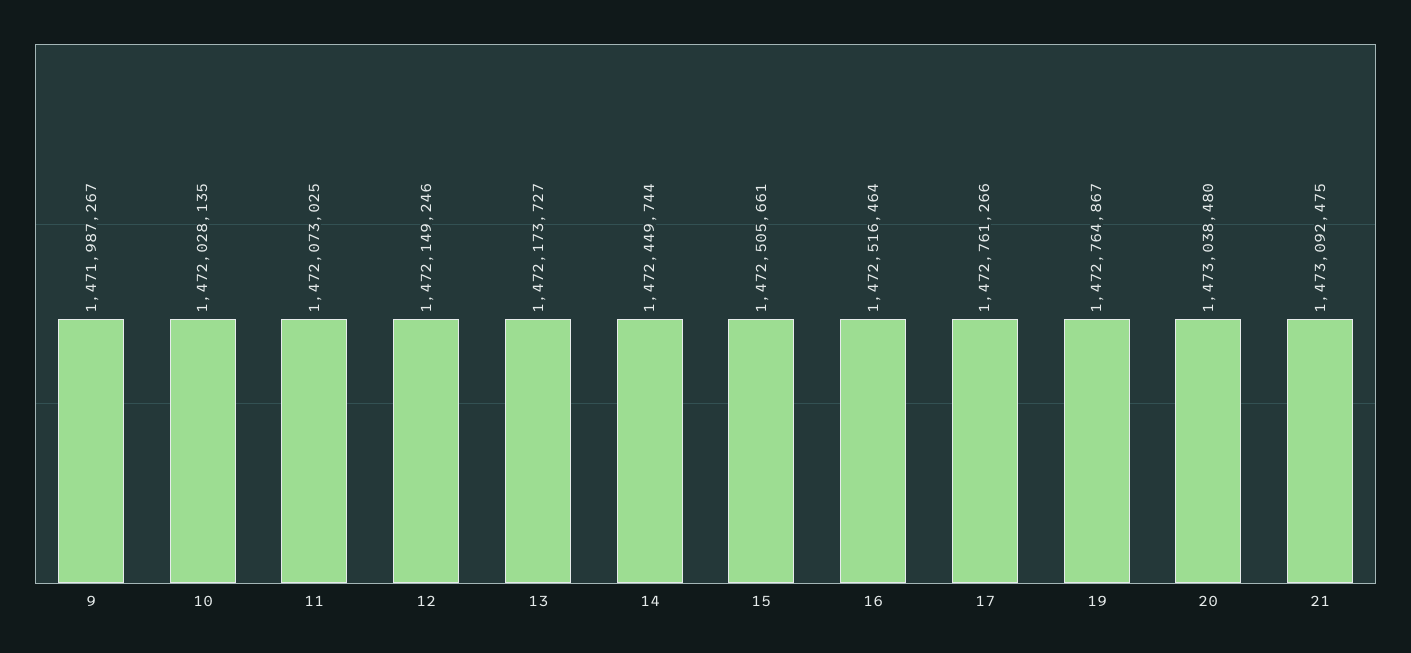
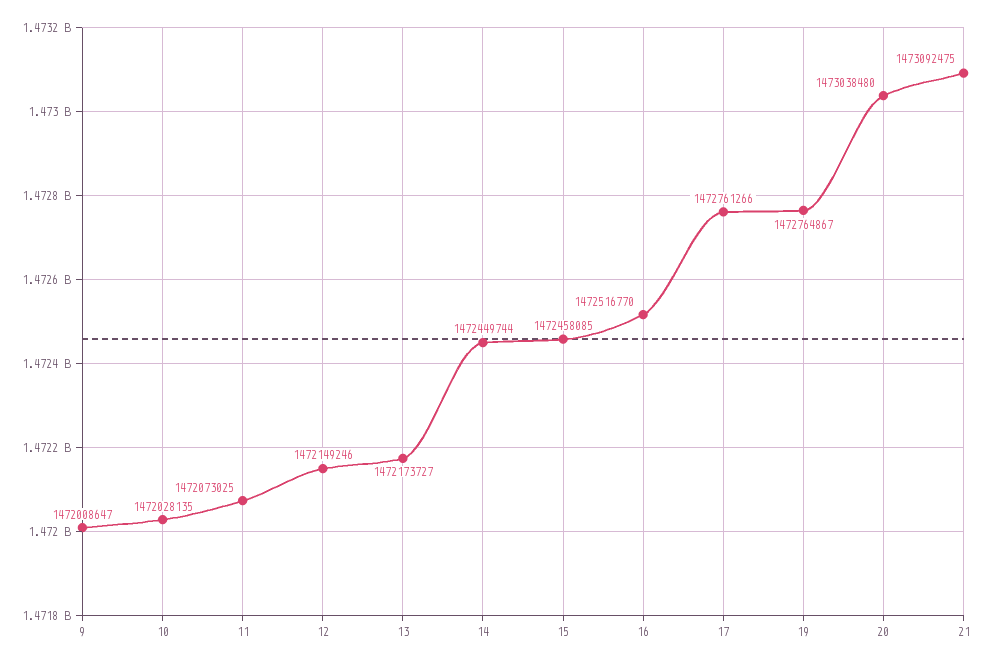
  {
-   "9": 1471987267,
+   "9": 1472008647,
    "10": 1472028135,
    "11": 1472073025,
    "12": 1472149246,
    "13": 1472173727,
    "14": 1472449744,
-   "15": 1472505661,
+   "15": 1472458085,
-   "16": 1472516464,
+   "16": 1472516770,
    "17": 1472761266,
    "19": 1472764867,
    "20": 1473038480,
    "21": 1473092475
  }

